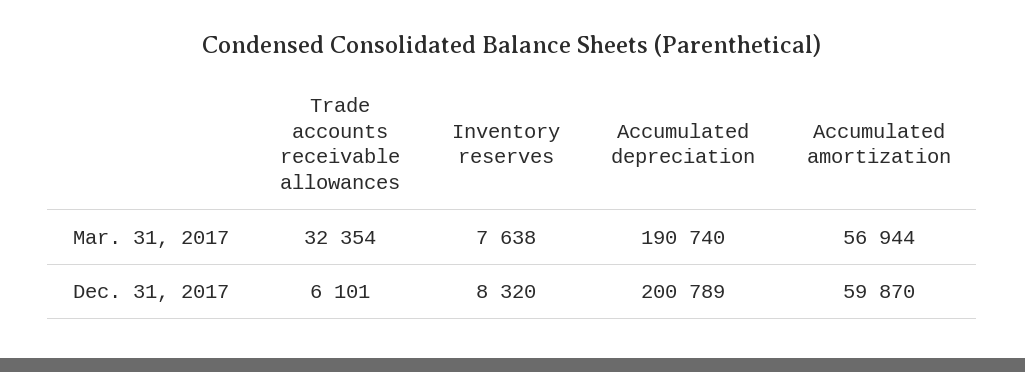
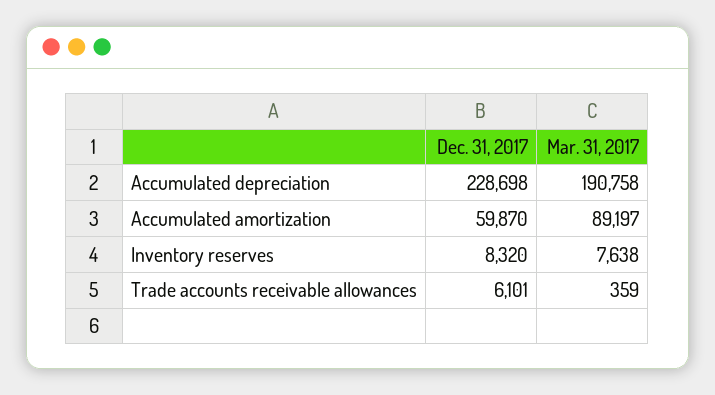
  {
    "Trade accounts receivable allowances": {
-     "Mar. 31, 2017": 32354,
+     "Mar. 31, 2017": 359,
      "Dec. 31, 2017": 6101
    },
    "Inventory reserves": {
      "Mar. 31, 2017": 7638,
      "Dec. 31, 2017": 8320
    },
    "Accumulated depreciation": {
-     "Mar. 31, 2017": 190740,
+     "Mar. 31, 2017": 190758,
-     "Dec. 31, 2017": 200789
+     "Dec. 31, 2017": 228698
    },
    "Accumulated amortization": {
-     "Mar. 31, 2017": 56944,
+     "Mar. 31, 2017": 89197,
      "Dec. 31, 2017": 59870
    }
  }

